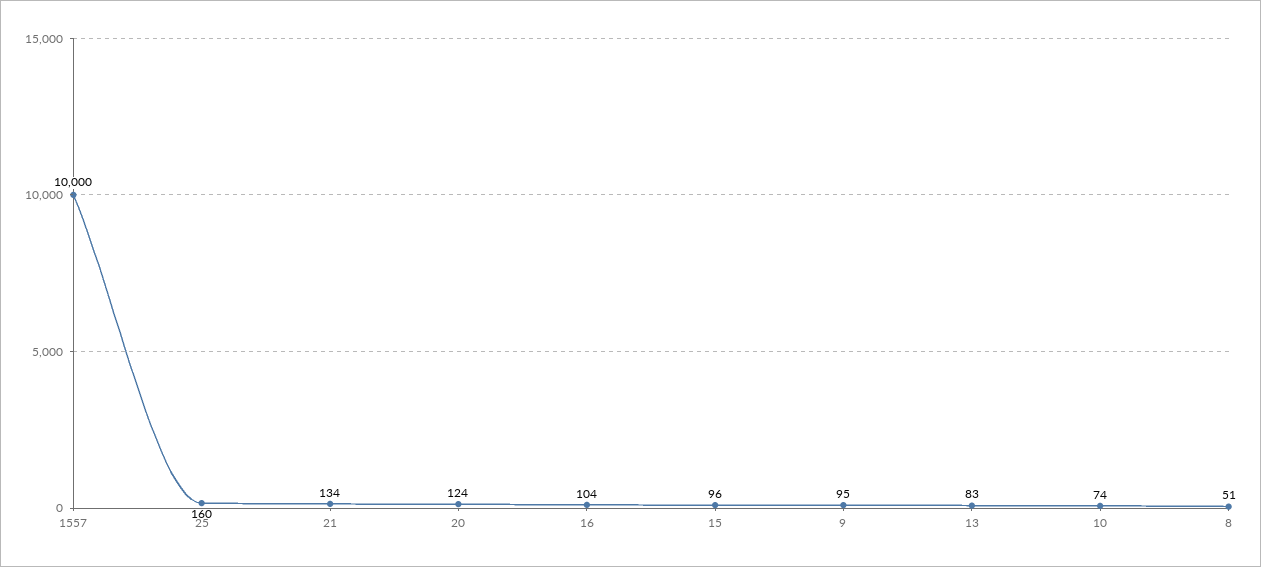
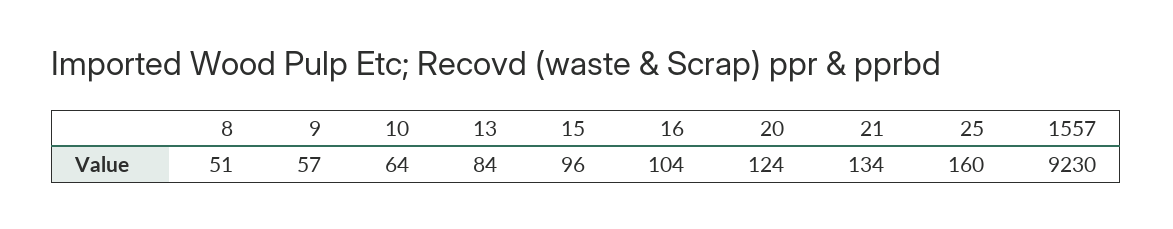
  {
-   "1557": 10000,
+   "1557": 9230,
    "25": 160,
    "21": 134,
    "20": 124,
    "16": 104,
    "15": 96,
-   "9": 95,
+   "9": 57,
-   "13": 83,
+   "13": 84,
-   "10": 74,
+   "10": 64,
    "8": 51
  }

